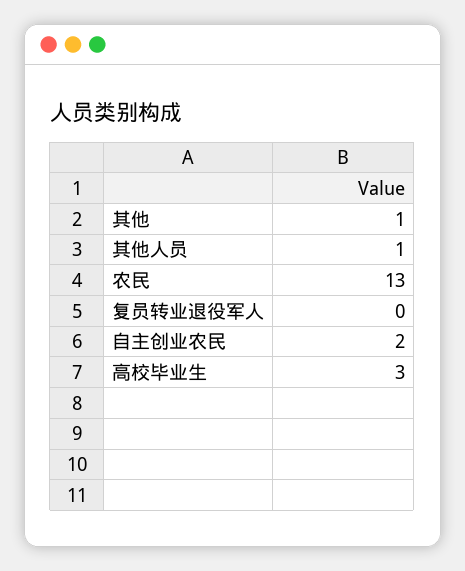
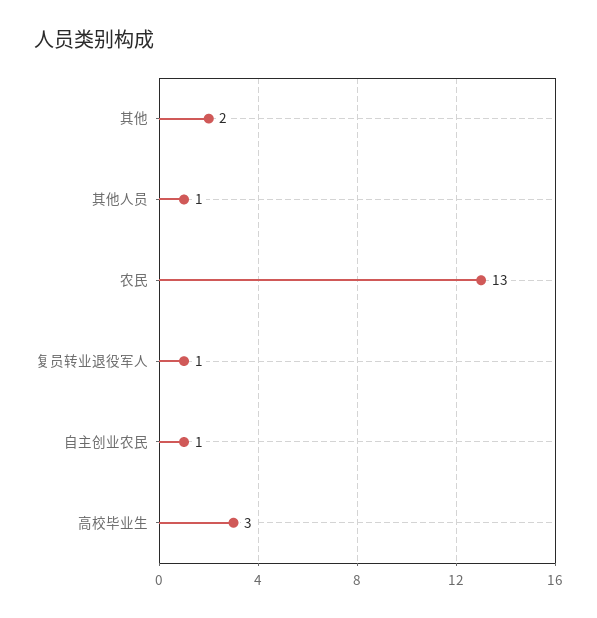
  {
-   "其他": 1,
+   "其他": 2,
    "其他人员": 1,
    "农民": 13,
-   "复员转业退役军人": 0,
+   "复员转业退役军人": 1,
-   "自主创业农民": 2,
+   "自主创业农民": 1,
    "高校毕业生": 3
  }

